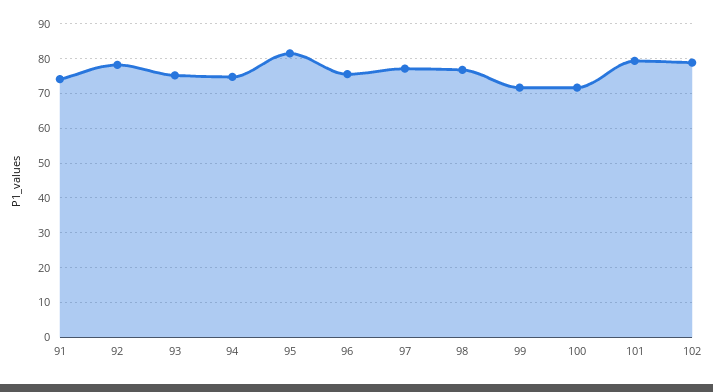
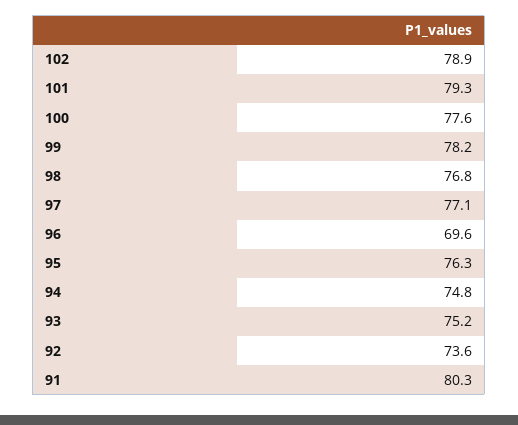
  {
-   "91": 74,
+   "91": 80.3,
-   "92": 78,
+   "92": 73.6,
    "93": 75.2,
    "94": 74.8,
-   "95": 82,
+   "95": 76.3,
-   "96": 76,
+   "96": 69.6,
    "97": 77.1,
    "98": 76.8,
-   "99": 72,
+   "99": 78.2,
-   "100": 72,
+   "100": 77.6,
    "101": 79.3,
    "102": 78.9
  }

